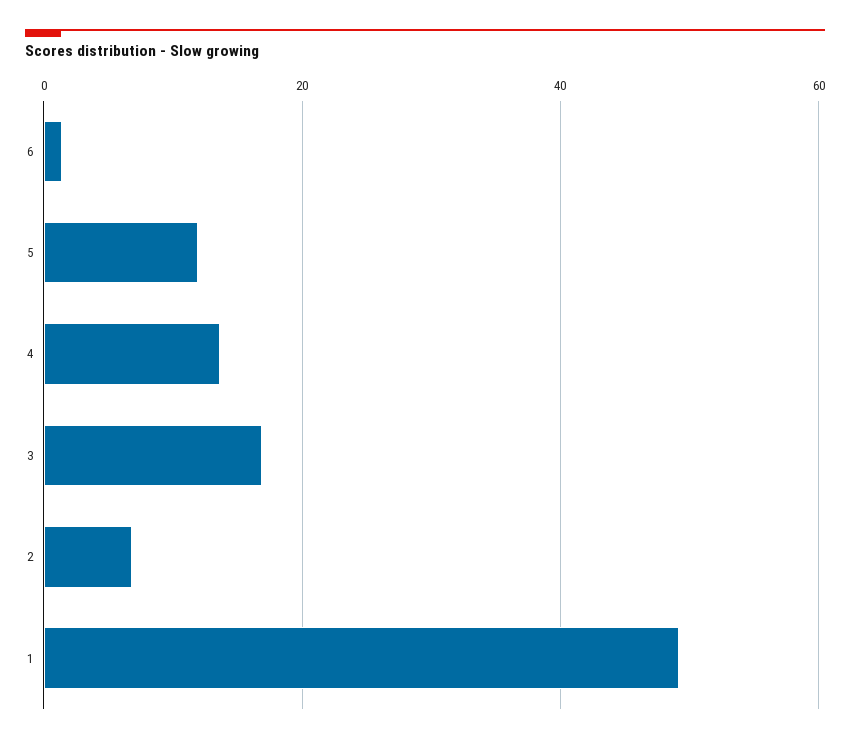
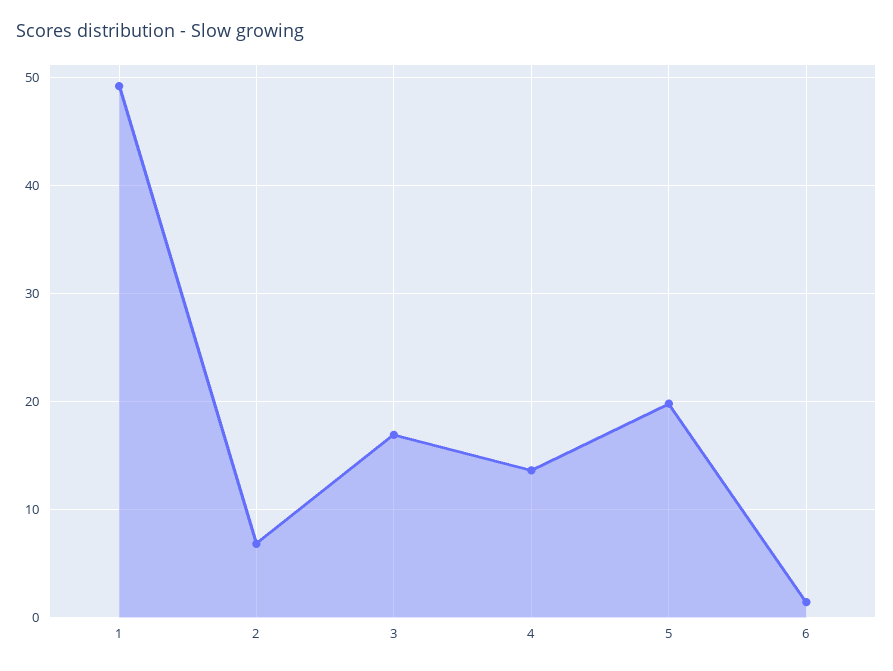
  {
    "6": 1,
-   "5": 12,
+   "5": 20,
    "4": 14,
    "3": 17,
    "2": 7,
    "1": 49
  }

